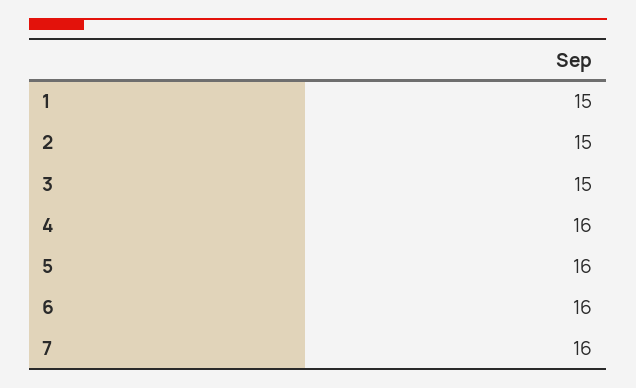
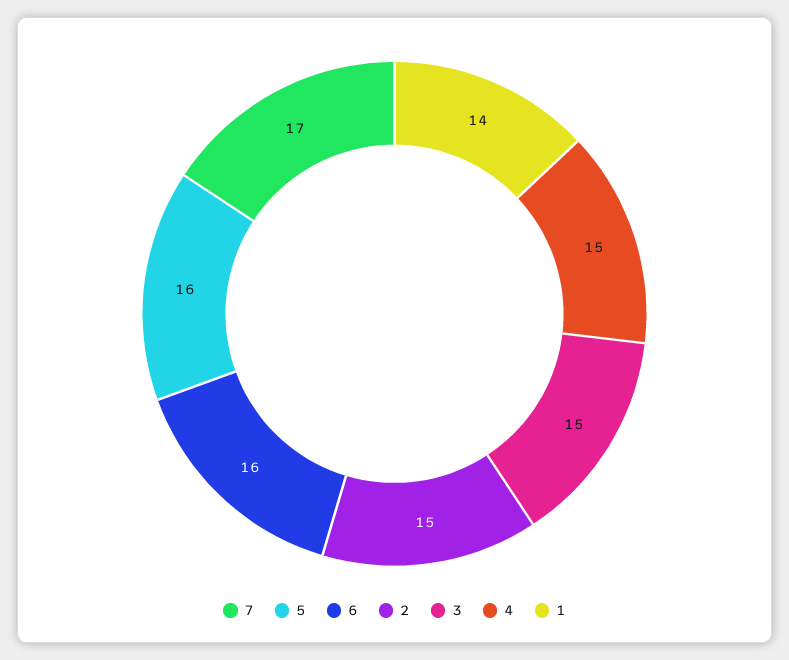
  {
-   "1": 15,
+   "1": 14,
    "2": 15,
    "3": 15,
-   "4": 16,
+   "4": 15,
    "5": 16,
    "6": 16,
-   "7": 16
+   "7": 17
  }

